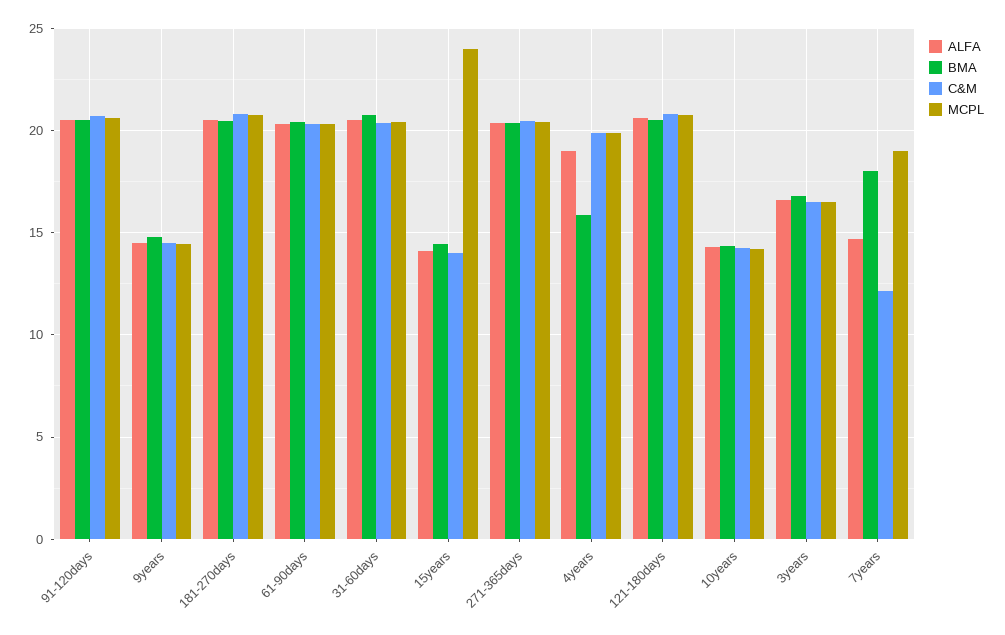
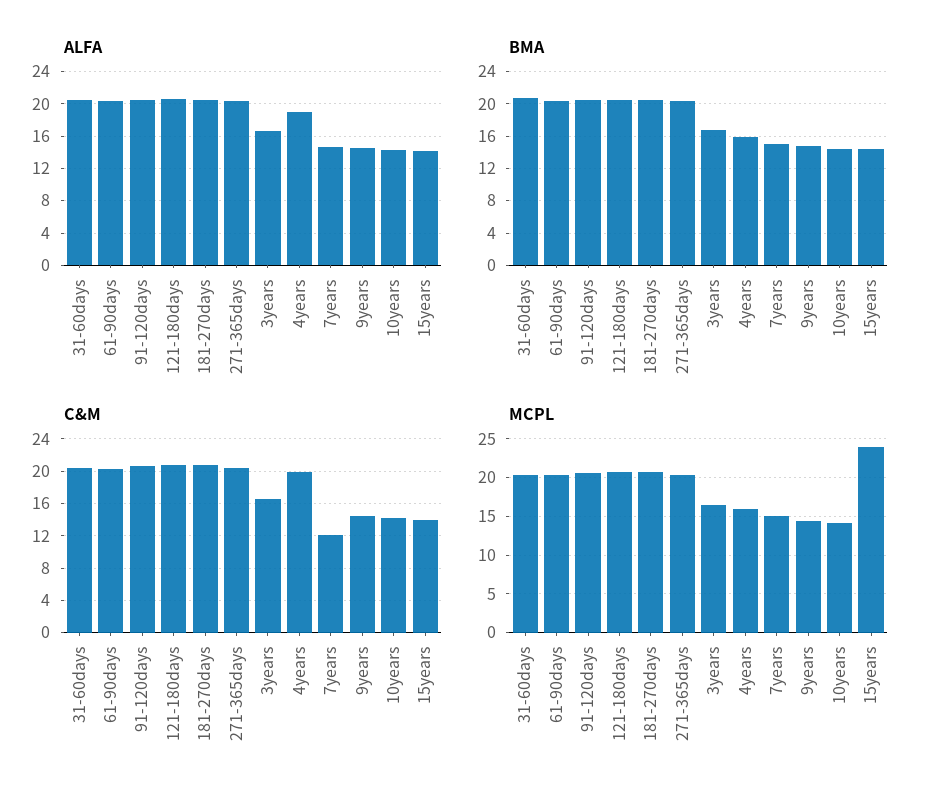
  {
    "ALFA": {
      "91-120days": 20.5,
      "9years": 14.5,
      "181-270days": 20.5,
      "61-90days": 20.5,
      "31-60days": 20.5,
      "15years": 14,
      "271-365days": 20.5,
      "4years": 19,
      "121-180days": 20.5,
      "10years": 14.5,
      "3years": 16.5,
      "7years": 14.5
    },
    "BMA": {
      "91-120days": 20.5,
      "9years": 15,
      "181-270days": 20.5,
      "61-90days": 20.5,
      "31-60days": 21,
      "15years": 14.5,
      "271-365days": 20.5,
      "4years": 16,
      "121-180days": 20.5,
      "10years": 14.5,
      "3years": 17,
-     "7years": 18
+     "7years": 15
    },
    "C&M": {
      "91-120days": 20.5,
      "9years": 14.5,
      "181-270days": 21,
      "61-90days": 20.5,
      "31-60days": 20.5,
      "15years": 14,
      "271-365days": 20.5,
      "4years": 20,
      "121-180days": 21,
      "10years": 14.5,
      "3years": 16.5,
      "7years": 12
    },
    "MCPL": {
      "91-120days": 20.5,
      "9years": 14.5,
      "181-270days": 21,
      "61-90days": 20.5,
      "31-60days": 20.5,
      "15years": 24,
      "271-365days": 20.5,
-     "4years": 20,
+     "4years": 16,
      "121-180days": 21,
      "10years": 14,
      "3years": 16.5,
-     "7years": 19
+     "7years": 15
    }
  }

